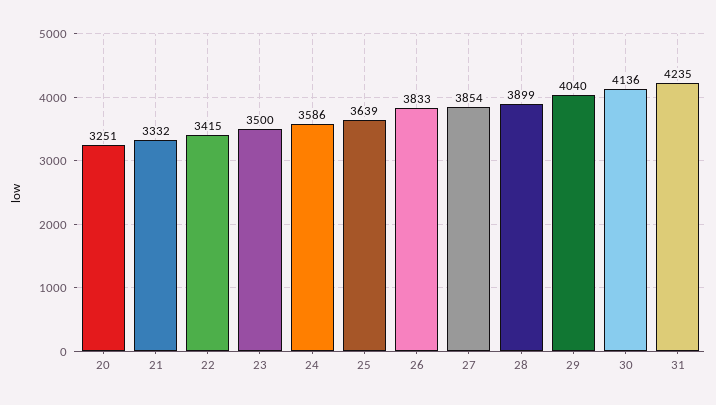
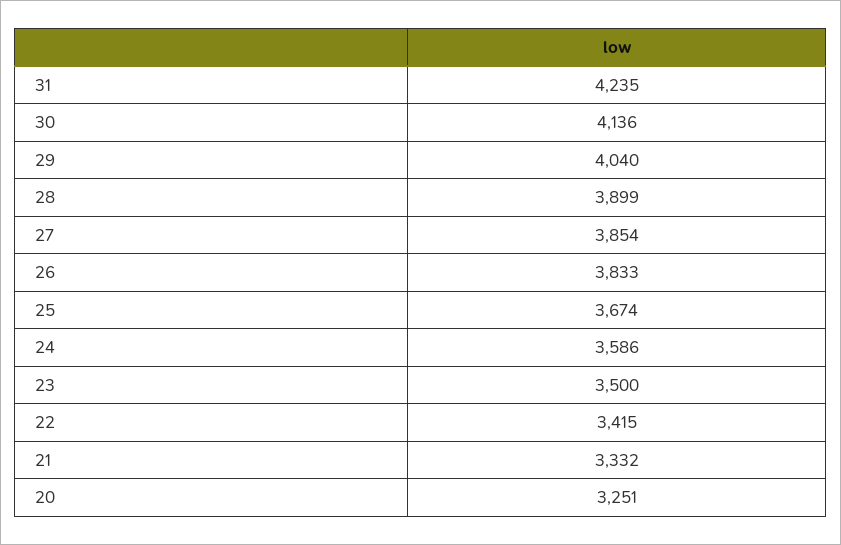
  {
    "20": 3251,
    "21": 3332,
    "22": 3415,
    "23": 3500,
    "24": 3586,
-   "25": 3639,
+   "25": 3674,
    "26": 3833,
    "27": 3854,
    "28": 3899,
    "29": 4040,
    "30": 4136,
    "31": 4235
  }

